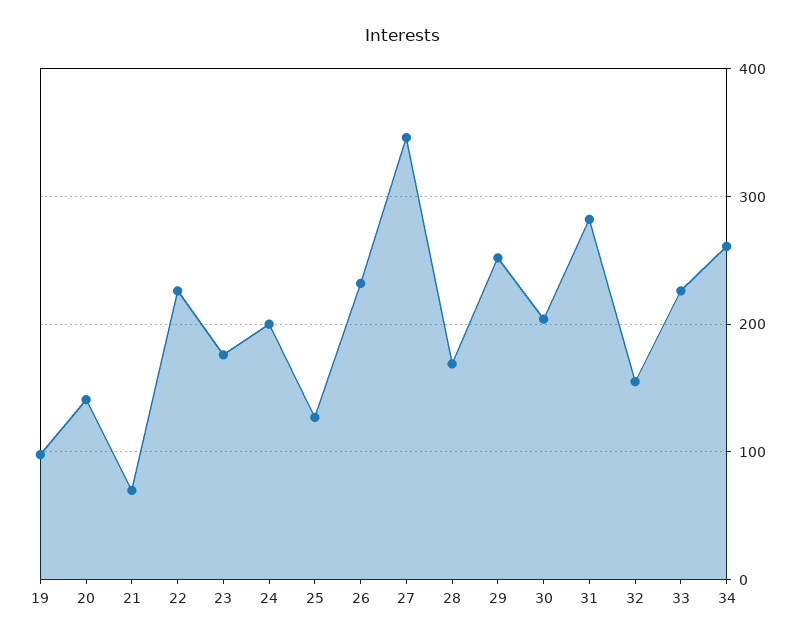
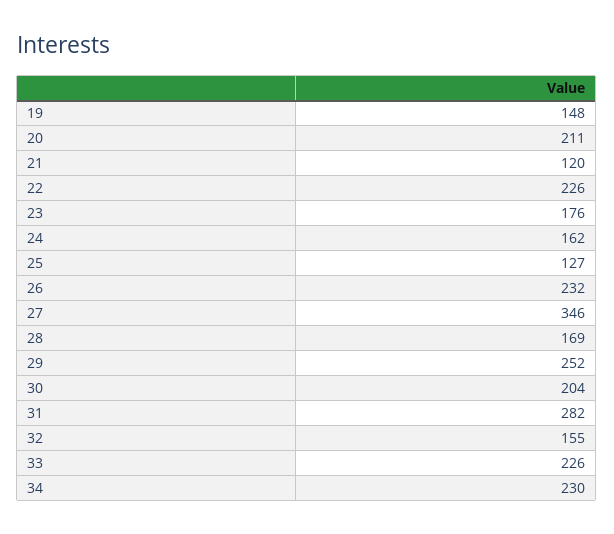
  {
-   "19": 100,
+   "19": 148,
-   "20": 140,
+   "20": 211,
-   "21": 70,
+   "21": 120,
    "22": 226,
    "23": 176,
-   "24": 200,
+   "24": 162,
    "25": 127,
    "26": 232,
    "27": 346,
    "28": 169,
    "29": 252,
    "30": 204,
    "31": 282,
    "32": 155,
    "33": 226,
-   "34": 260
+   "34": 230
  }

